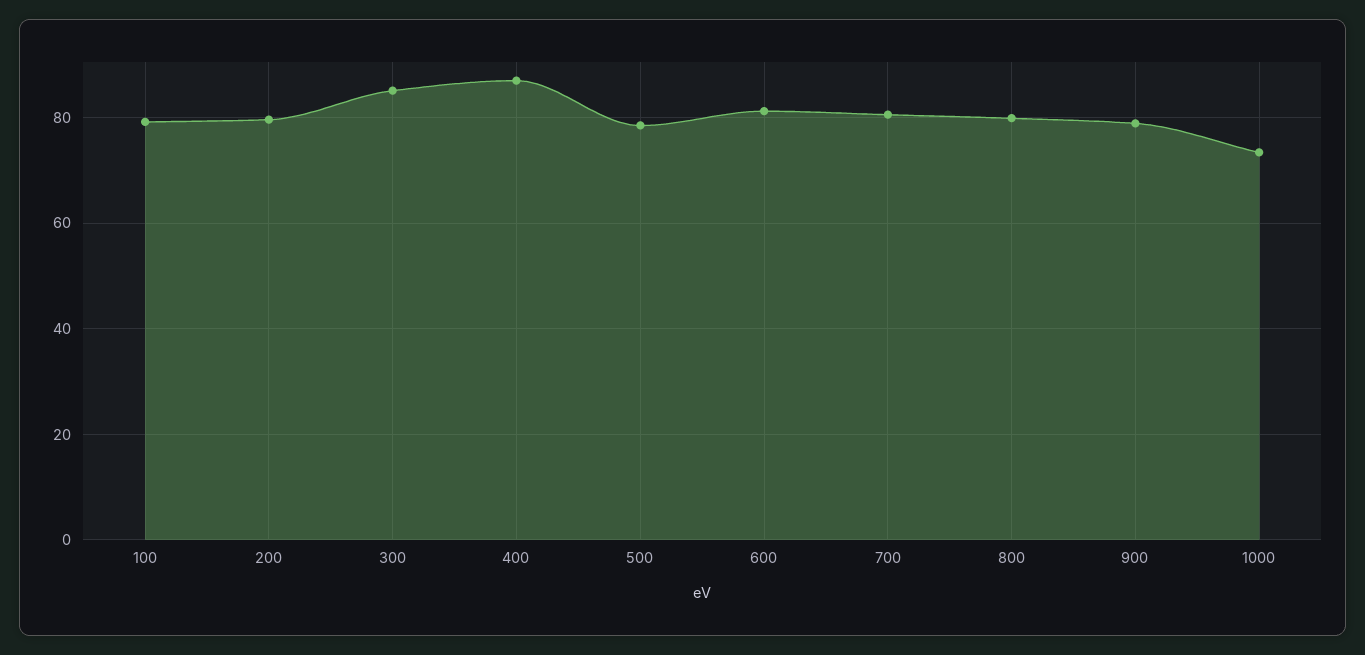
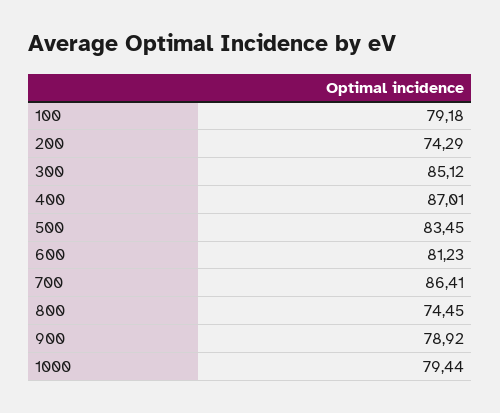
  {
    "100": 79.18,
-   "200": 80,
+   "200": 74.29,
    "300": 85.12,
    "400": 87.01,
-   "500": 78,
+   "500": 83.45,
    "600": 81.23,
-   "700": 80,
+   "700": 86.41,
-   "800": 80,
+   "800": 74.45,
    "900": 78.92,
-   "1000": 74
+   "1000": 79.44
  }

